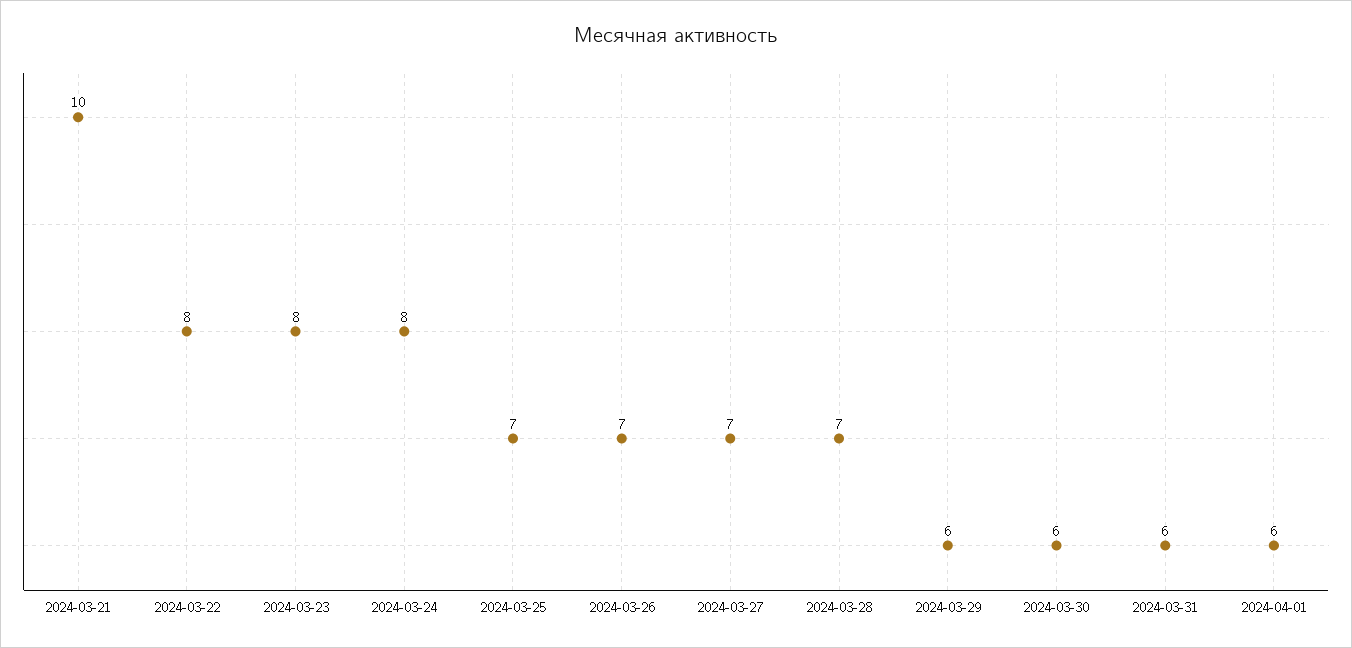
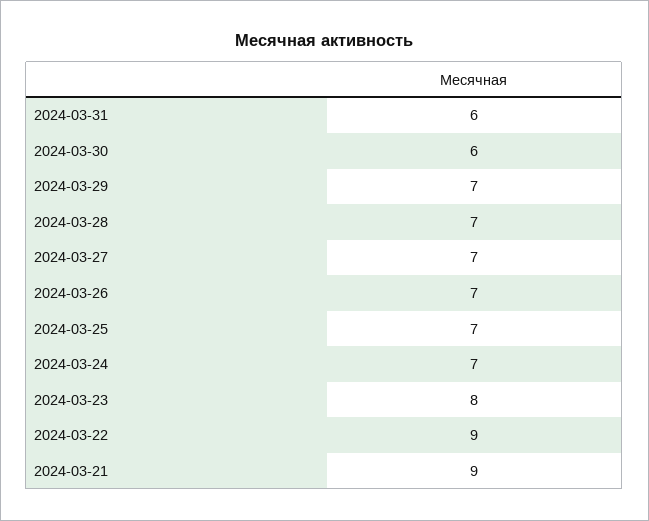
  {
-   "2024-03-21": 10,
+   "2024-03-21": 9,
-   "2024-03-22": 8,
+   "2024-03-22": 9,
    "2024-03-23": 8,
-   "2024-03-24": 8,
+   "2024-03-24": 7,
    "2024-03-25": 7,
    "2024-03-26": 7,
    "2024-03-27": 7,
    "2024-03-28": 7,
-   "2024-03-29": 6,
+   "2024-03-29": 7,
    "2024-03-30": 6,
-   "2024-03-31": 6,
+   "2024-03-31": 6
-   "2024-04-01": 6
  }

